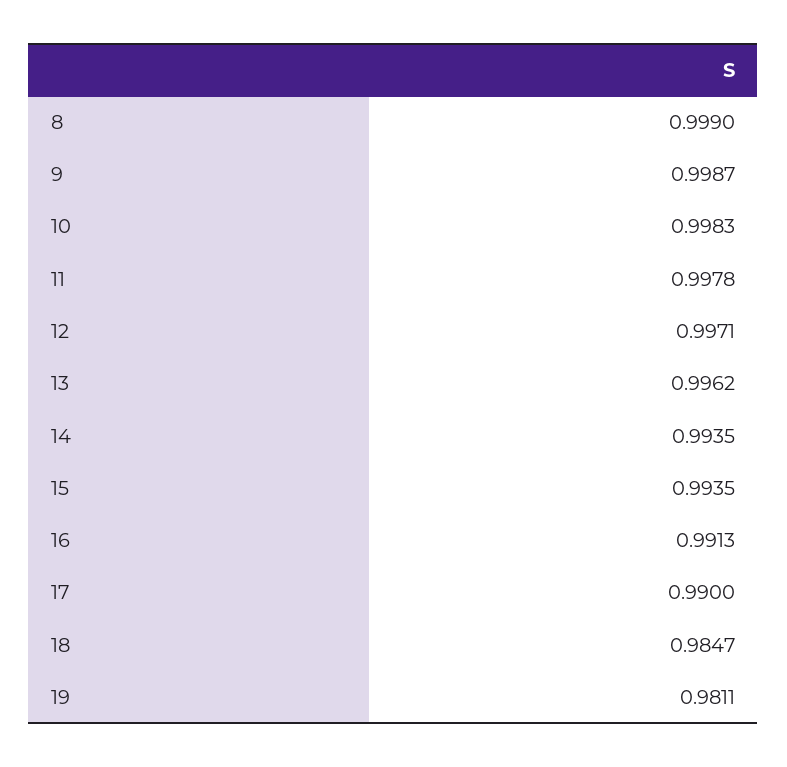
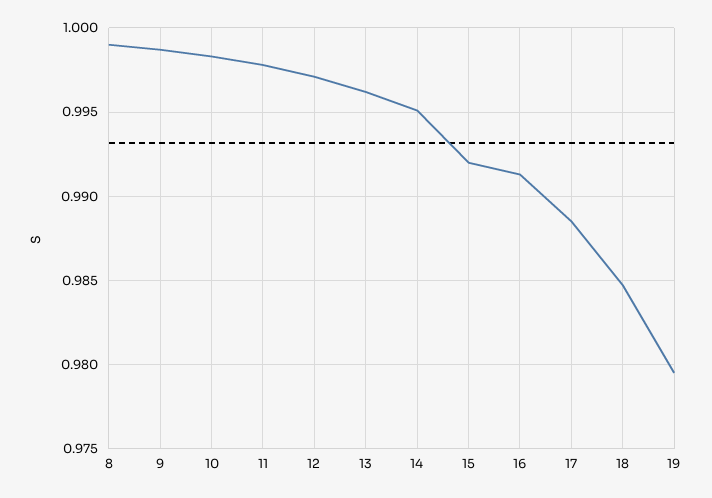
  {
    "8": 0.999,
    "9": 0.9987,
    "10": 0.9983,
    "11": 0.9978,
    "12": 0.9971,
    "13": 0.9962,
-   "14": 0.9935,
+   "14": 0.995,
-   "15": 0.9935,
+   "15": 0.992,
    "16": 0.9913,
-   "17": 0.99,
+   "17": 0.9885,
    "18": 0.9847,
-   "19": 0.9811
+   "19": 0.9795
  }

